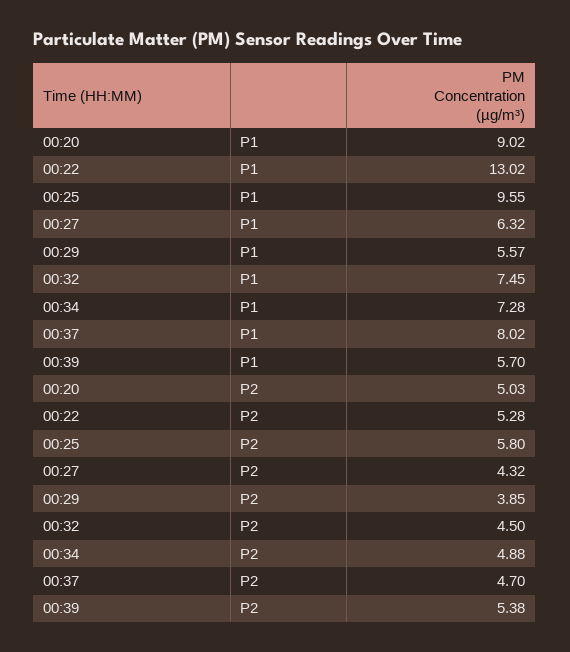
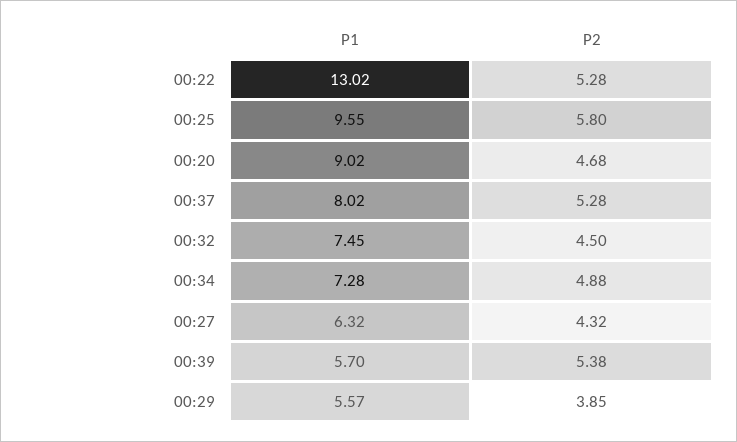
  {
    "00:20": {
      "P1": 9.02,
-     "P2": 5.03
+     "P2": 4.68
    },
    "00:22": {
      "P1": 13.02,
      "P2": 5.28
    },
    "00:25": {
      "P1": 9.55,
      "P2": 5.8
    },
    "00:27": {
      "P1": 6.32,
      "P2": 4.32
    },
    "00:29": {
      "P1": 5.57,
      "P2": 3.85
    },
    "00:32": {
      "P1": 7.45,
      "P2": 4.5
    },
    "00:34": {
      "P1": 7.28,
      "P2": 4.88
    },
    "00:37": {
      "P1": 8.02,
-     "P2": 4.7
+     "P2": 5.28
    },
    "00:39": {
      "P1": 5.7,
      "P2": 5.38
    }
  }

